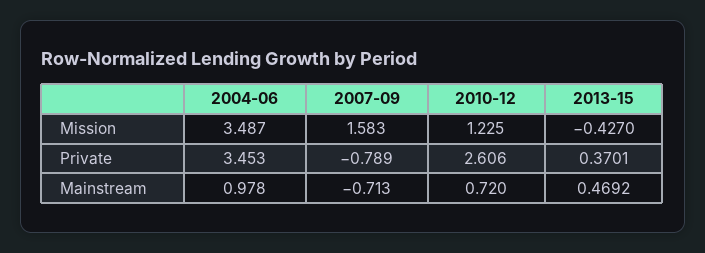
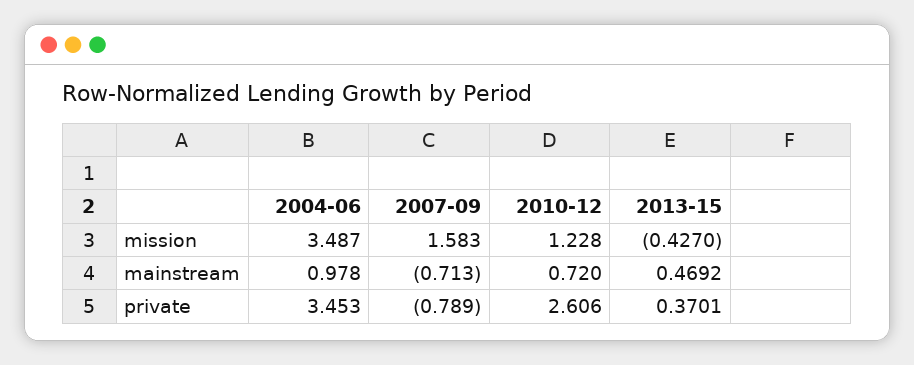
  {
    "2004-06": {
      "Mission": 3.487,
      "Private": 3.453,
      "Mainstream": 0.978
    },
    "2007-09": {
      "Mission": 1.583,
      "Private": -0.789,
      "Mainstream": -0.713
    },
    "2010-12": {
-     "Mission": 1.225,
+     "Mission": 1.228,
      "Private": 2.606,
      "Mainstream": 0.72
    },
    "2013-15": {
      "Mission": -0.427,
      "Private": 0.3701,
      "Mainstream": 0.4692
    }
  }

